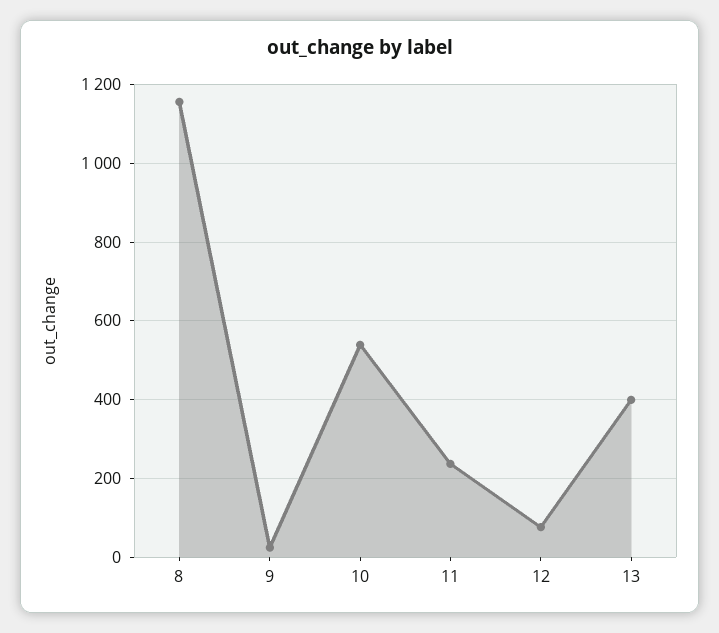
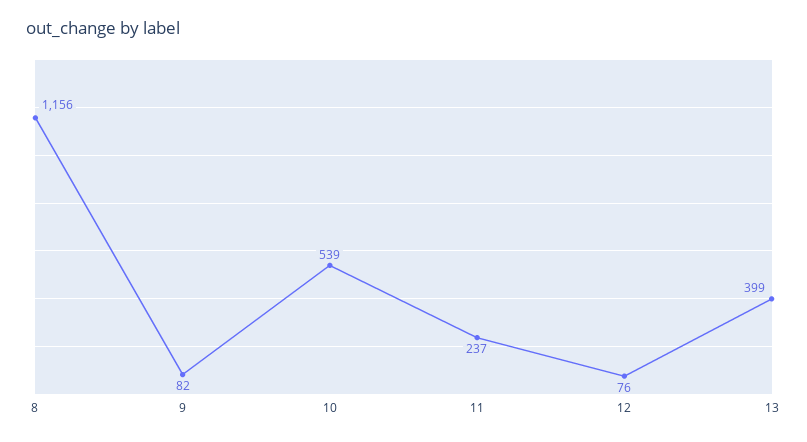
  {
    "8": 1156,
-   "9": 20,
+   "9": 82,
    "10": 539,
    "11": 237,
    "12": 76,
    "13": 399
  }

